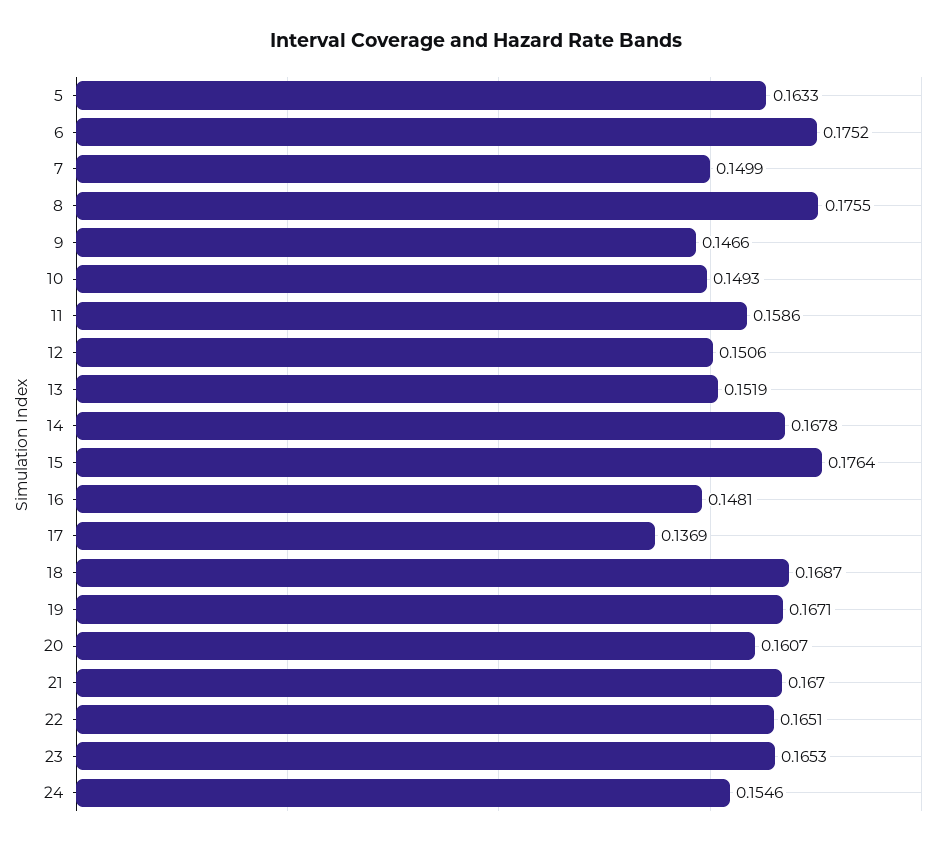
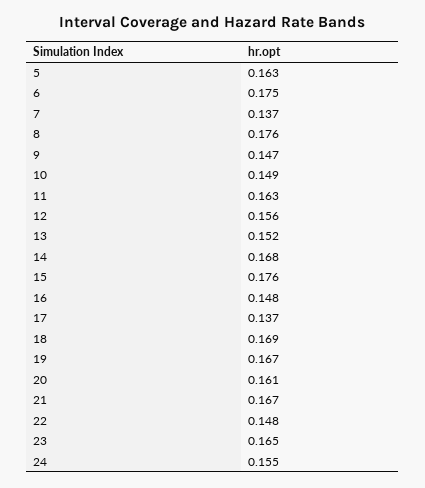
  {
    "5": 0.1633,
    "6": 0.1752,
-   "7": 0.1499,
+   "7": 0.137,
    "8": 0.1755,
    "9": 0.1466,
    "10": 0.1493,
-   "11": 0.1586,
+   "11": 0.163,
-   "12": 0.1506,
+   "12": 0.156,
    "13": 0.1519,
    "14": 0.1678,
    "15": 0.1764,
    "16": 0.1481,
    "17": 0.1369,
    "18": 0.1687,
    "19": 0.1671,
    "20": 0.1607,
    "21": 0.167,
-   "22": 0.1651,
+   "22": 0.148,
    "23": 0.1653,
    "24": 0.1546
  }

